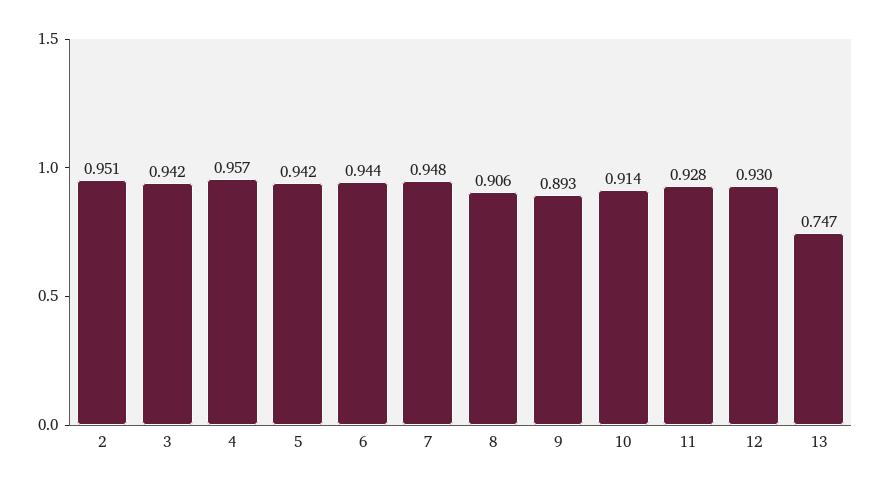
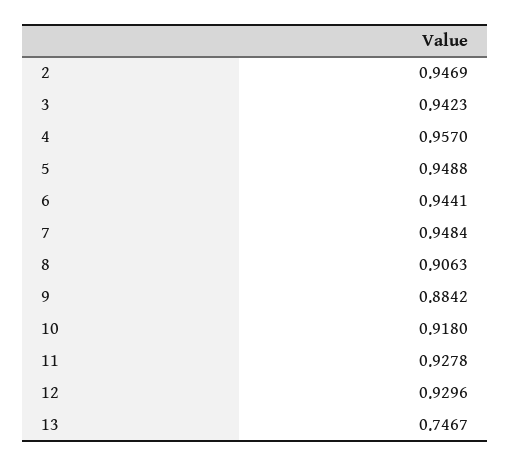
  {
-   "2": 0.951,
+   "2": 0.9469,
    "3": 0.9423,
    "4": 0.957,
-   "5": 0.942,
+   "5": 0.9488,
    "6": 0.9441,
    "7": 0.9484,
    "8": 0.9063,
-   "9": 0.893,
+   "9": 0.8842,
-   "10": 0.914,
+   "10": 0.918,
    "11": 0.9278,
    "12": 0.9296,
    "13": 0.7467
  }

